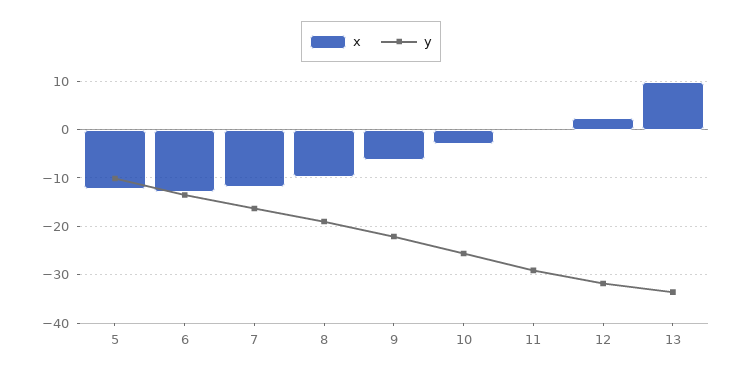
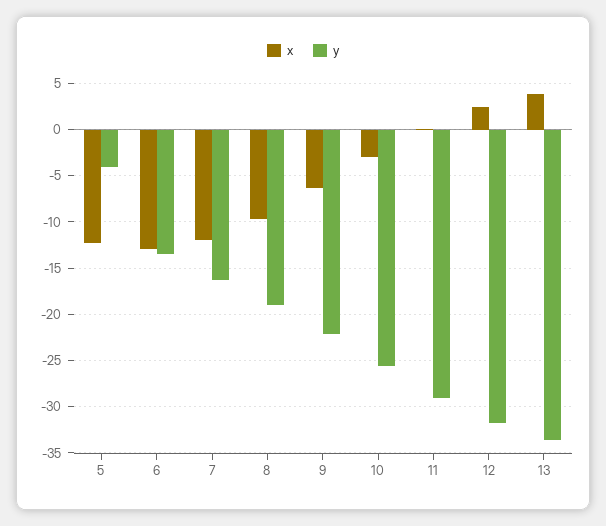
  {
    "x": {
      "5": -12,
      "6": -13,
      "7": -12,
      "8": -10,
      "9": -6,
      "10": -3,
      "11": 0,
      "12": 2,
-     "13": 10
+     "13": 4
    },
    "y": {
-     "5": -10,
+     "5": -4,
      "6": -14,
      "7": -16,
      "8": -19,
      "9": -22,
      "10": -26,
      "11": -29,
      "12": -32,
      "13": -34
    }
  }

